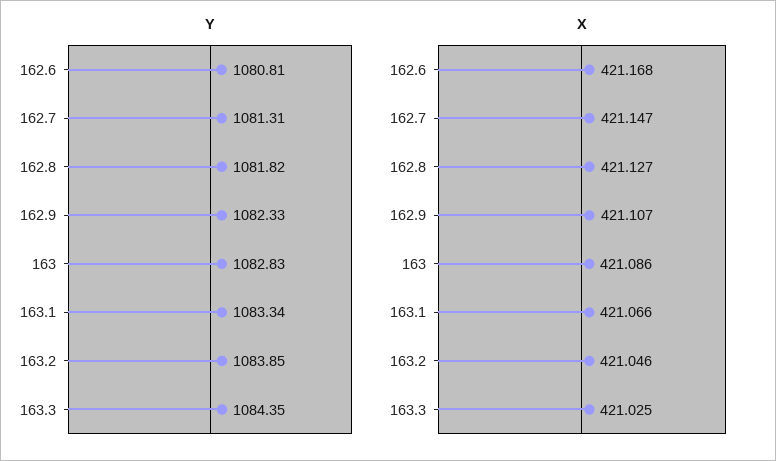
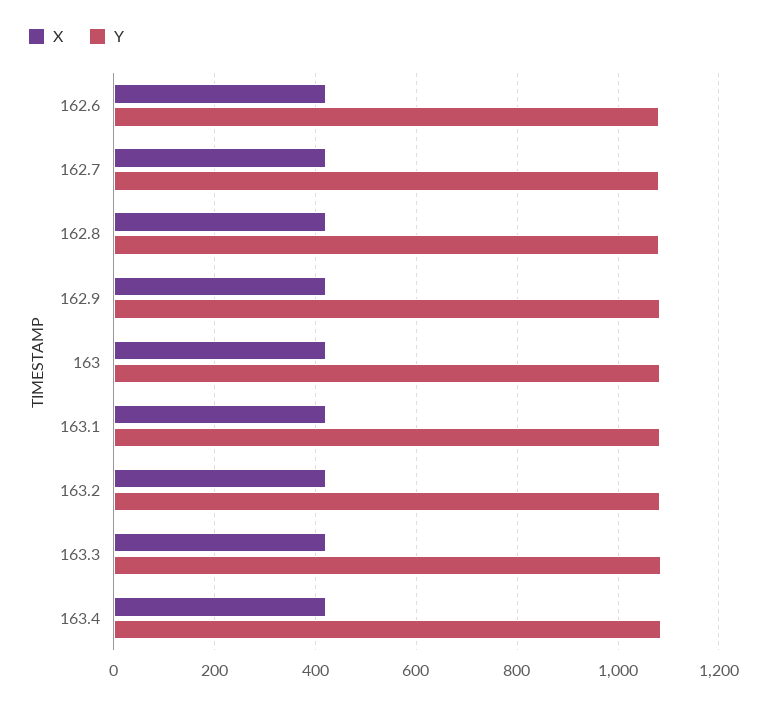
  {
    "Y": {
      "162.6": 1080.81,
      "162.7": 1081.31,
      "162.8": 1081.82,
      "162.9": 1082.33,
      "163": 1082.83,
      "163.1": 1083.34,
      "163.2": 1083.85,
-     "163.3": 1084.35
+     "163.3": 1084.35,
+     "163.4": 1080
    },
    "X": {
      "162.6": 421.168,
      "162.7": 421.147,
      "162.8": 421.127,
      "162.9": 421.107,
      "163": 421.086,
      "163.1": 421.066,
      "163.2": 421.046,
-     "163.3": 421.025
+     "163.3": 421.025,
+     "163.4": 420
    }
  }

